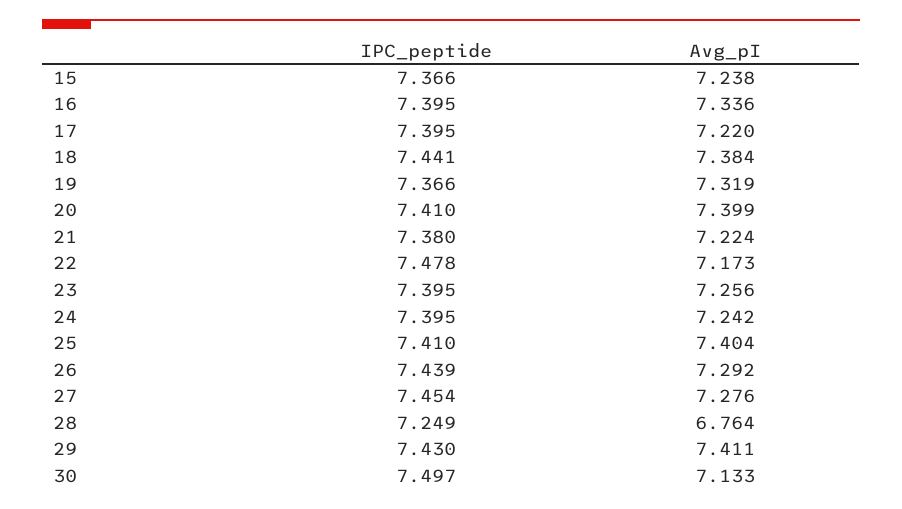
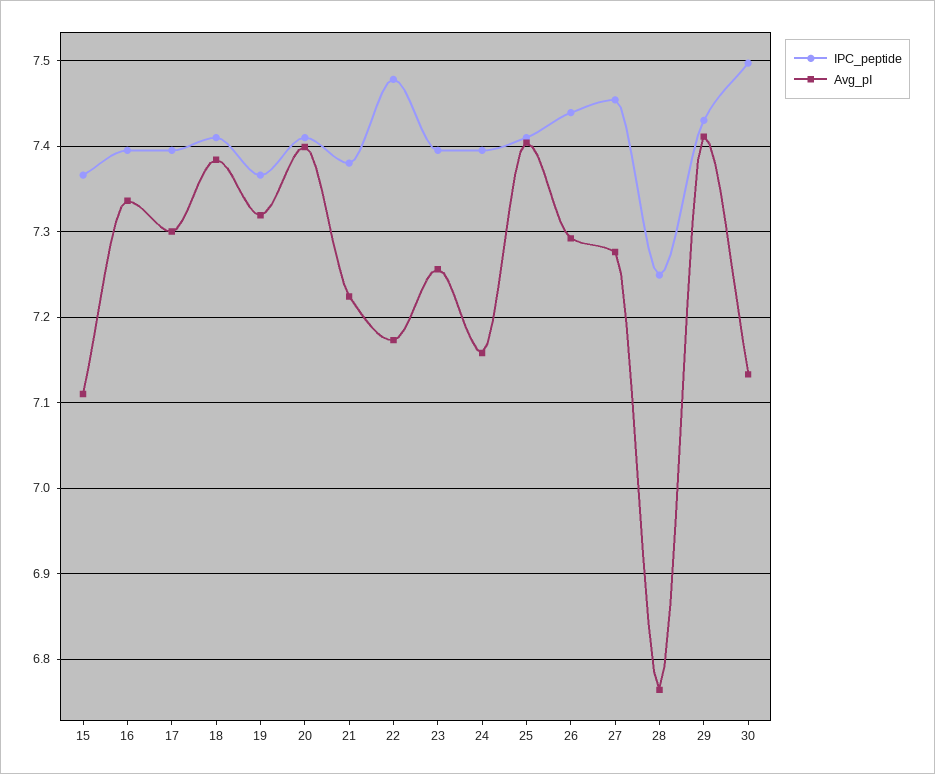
  {
    "IPC_peptide": {
      "15": 7.366,
      "16": 7.395,
      "17": 7.395,
-     "18": 7.441,
+     "18": 7.41,
      "19": 7.366,
      "20": 7.41,
      "21": 7.38,
      "22": 7.478,
      "23": 7.395,
      "24": 7.395,
      "25": 7.41,
      "26": 7.439,
      "27": 7.454,
      "28": 7.249,
      "29": 7.43,
      "30": 7.497
    },
    "Avg_pI": {
-     "15": 7.238,
+     "15": 7.11,
      "16": 7.336,
-     "17": 7.22,
+     "17": 7.3,
      "18": 7.384,
      "19": 7.319,
      "20": 7.399,
      "21": 7.224,
      "22": 7.173,
      "23": 7.256,
-     "24": 7.242,
+     "24": 7.16,
      "25": 7.404,
      "26": 7.292,
      "27": 7.276,
      "28": 6.764,
      "29": 7.411,
      "30": 7.133
    }
  }

